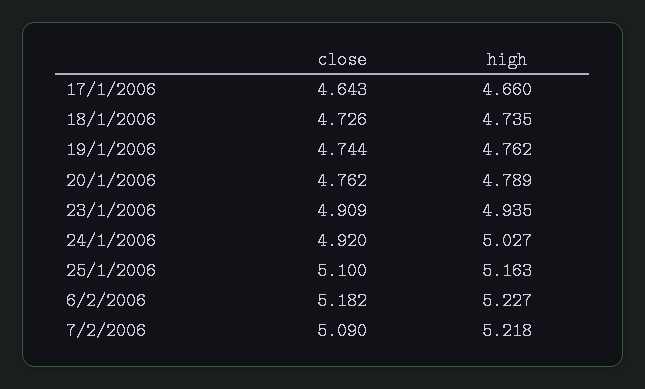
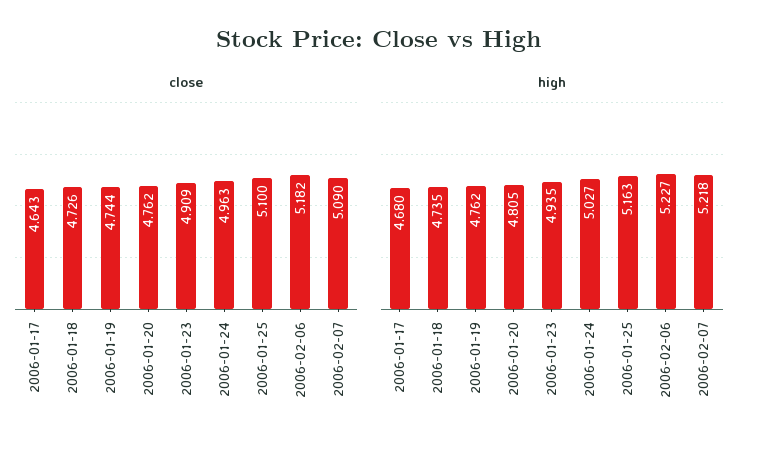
  {
    "close": {
      "17/1/2006": 4.643,
      "18/1/2006": 4.726,
      "19/1/2006": 4.744,
      "20/1/2006": 4.762,
      "23/1/2006": 4.909,
-     "24/1/2006": 4.92,
+     "24/1/2006": 4.963,
      "25/1/2006": 5.1,
      "6/2/2006": 5.182,
      "7/2/2006": 5.09
    },
    "high": {
-     "17/1/2006": 4.66,
+     "17/1/2006": 4.68,
      "18/1/2006": 4.735,
      "19/1/2006": 4.762,
-     "20/1/2006": 4.789,
+     "20/1/2006": 4.805,
      "23/1/2006": 4.935,
      "24/1/2006": 5.027,
      "25/1/2006": 5.163,
      "6/2/2006": 5.227,
      "7/2/2006": 5.218
    }
  }

